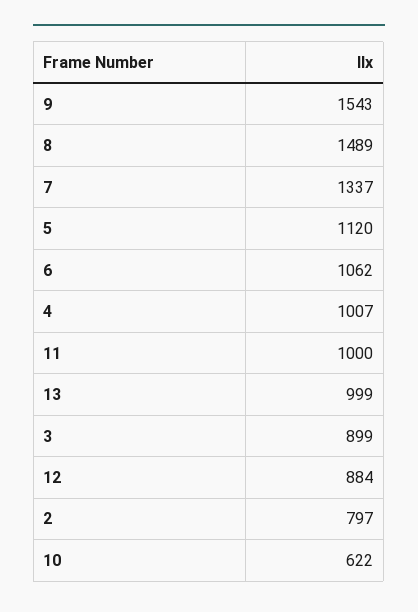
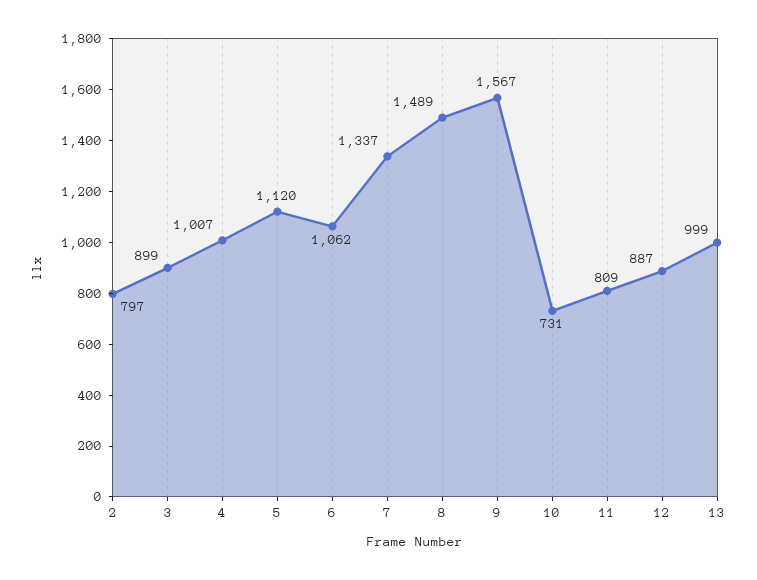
  {
-   "9": 1543,
+   "9": 1567,
    "8": 1489,
    "7": 1337,
    "5": 1120,
    "6": 1062,
    "4": 1007,
-   "11": 1000,
+   "11": 809,
    "13": 999,
    "3": 899,
-   "12": 884,
+   "12": 887,
    "2": 797,
-   "10": 622
+   "10": 731
  }

